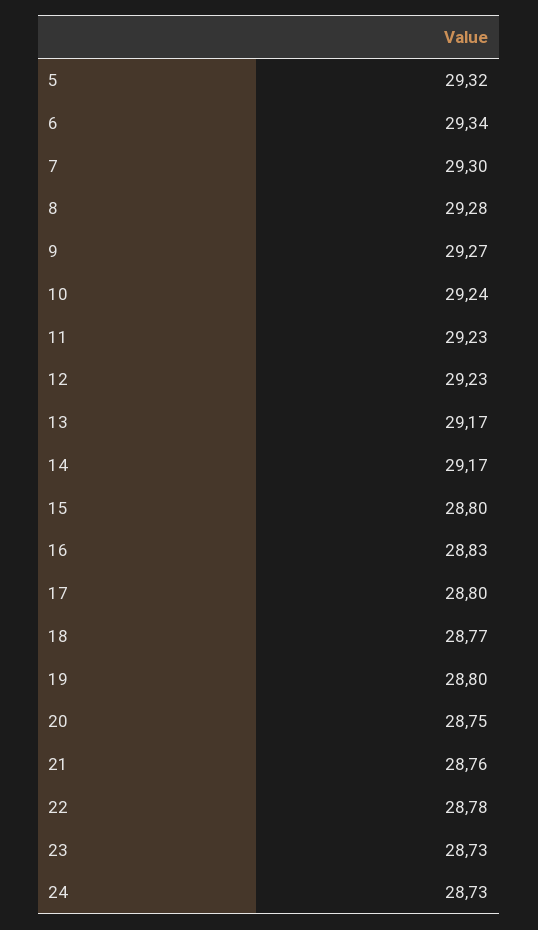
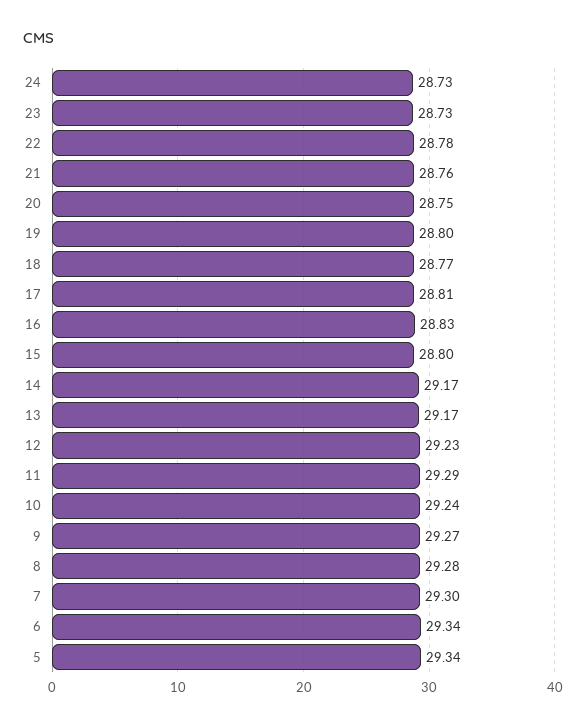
  {
-   "5": 29.32,
+   "5": 29.34,
    "6": 29.34,
    "7": 29.3,
    "8": 29.28,
    "9": 29.27,
    "10": 29.24,
-   "11": 29.23,
+   "11": 29.29,
    "12": 29.23,
    "13": 29.17,
    "14": 29.17,
    "15": 28.8,
    "16": 28.83,
-   "17": 28.8,
+   "17": 28.81,
    "18": 28.77,
    "19": 28.8,
    "20": 28.75,
    "21": 28.76,
    "22": 28.78,
    "23": 28.73,
    "24": 28.73
  }

